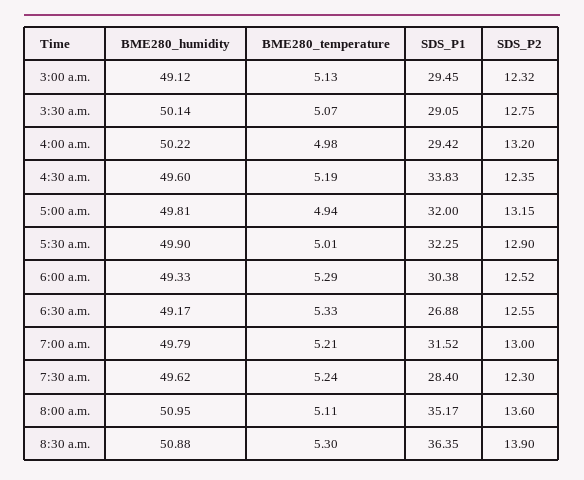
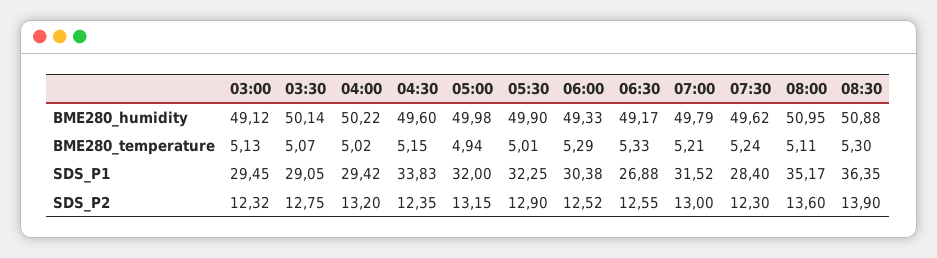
  {
    "BME280_humidity": {
      "3:00 a.m.": 49.12,
      "3:30 a.m.": 50.14,
      "4:00 a.m.": 50.22,
      "4:30 a.m.": 49.6,
-     "5:00 a.m.": 49.81,
+     "5:00 a.m.": 49.98,
      "5:30 a.m.": 49.9,
      "6:00 a.m.": 49.33,
      "6:30 a.m.": 49.17,
      "7:00 a.m.": 49.79,
      "7:30 a.m.": 49.62,
      "8:00 a.m.": 50.95,
      "8:30 a.m.": 50.88
    },
    "BME280_temperature": {
      "3:00 a.m.": 5.13,
      "3:30 a.m.": 5.07,
-     "4:00 a.m.": 4.98,
+     "4:00 a.m.": 5.02,
-     "4:30 a.m.": 5.19,
+     "4:30 a.m.": 5.15,
      "5:00 a.m.": 4.94,
      "5:30 a.m.": 5.01,
      "6:00 a.m.": 5.29,
      "6:30 a.m.": 5.33,
      "7:00 a.m.": 5.21,
      "7:30 a.m.": 5.24,
      "8:00 a.m.": 5.11,
      "8:30 a.m.": 5.3
    },
    "SDS_P1": {
      "3:00 a.m.": 29.45,
      "3:30 a.m.": 29.05,
      "4:00 a.m.": 29.42,
      "4:30 a.m.": 33.83,
      "5:00 a.m.": 32,
      "5:30 a.m.": 32.25,
      "6:00 a.m.": 30.38,
      "6:30 a.m.": 26.88,
      "7:00 a.m.": 31.52,
      "7:30 a.m.": 28.4,
      "8:00 a.m.": 35.17,
      "8:30 a.m.": 36.35
    },
    "SDS_P2": {
      "3:00 a.m.": 12.32,
      "3:30 a.m.": 12.75,
      "4:00 a.m.": 13.2,
      "4:30 a.m.": 12.35,
      "5:00 a.m.": 13.15,
      "5:30 a.m.": 12.9,
      "6:00 a.m.": 12.52,
      "6:30 a.m.": 12.55,
      "7:00 a.m.": 13,
      "7:30 a.m.": 12.3,
      "8:00 a.m.": 13.6,
      "8:30 a.m.": 13.9
    }
  }

